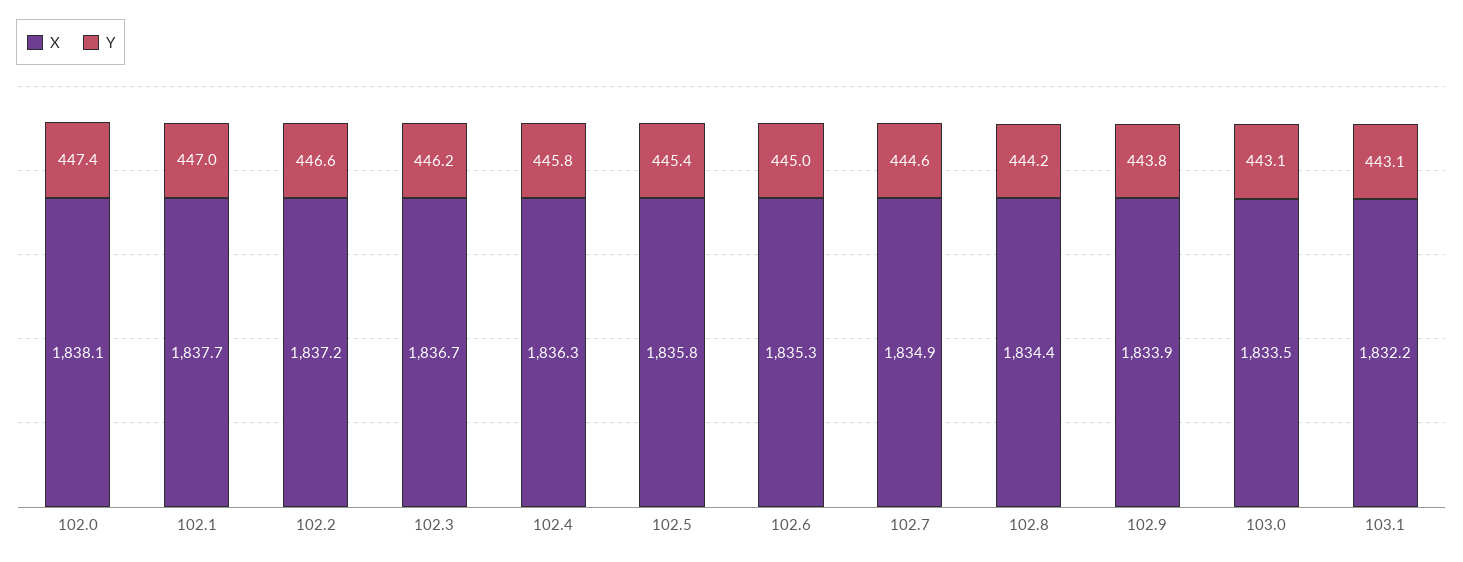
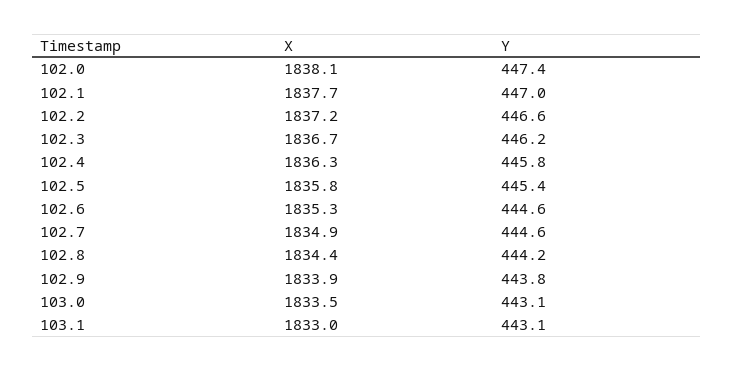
  {
    "X": {
      "102.0": 1838.1,
      "102.1": 1837.7,
      "102.2": 1837.2,
      "102.3": 1836.7,
      "102.4": 1836.3,
      "102.5": 1835.8,
      "102.6": 1835.3,
      "102.7": 1834.9,
      "102.8": 1834.4,
      "102.9": 1833.9,
      "103.0": 1833.5,
-     "103.1": 1832.2
+     "103.1": 1833
    },
    "Y": {
      "102.0": 447.4,
      "102.1": 447,
      "102.2": 446.6,
      "102.3": 446.2,
      "102.4": 445.8,
      "102.5": 445.4,
-     "102.6": 445,
+     "102.6": 444.6,
      "102.7": 444.6,
      "102.8": 444.2,
      "102.9": 443.8,
      "103.0": 443.1,
      "103.1": 443.1
    }
  }

